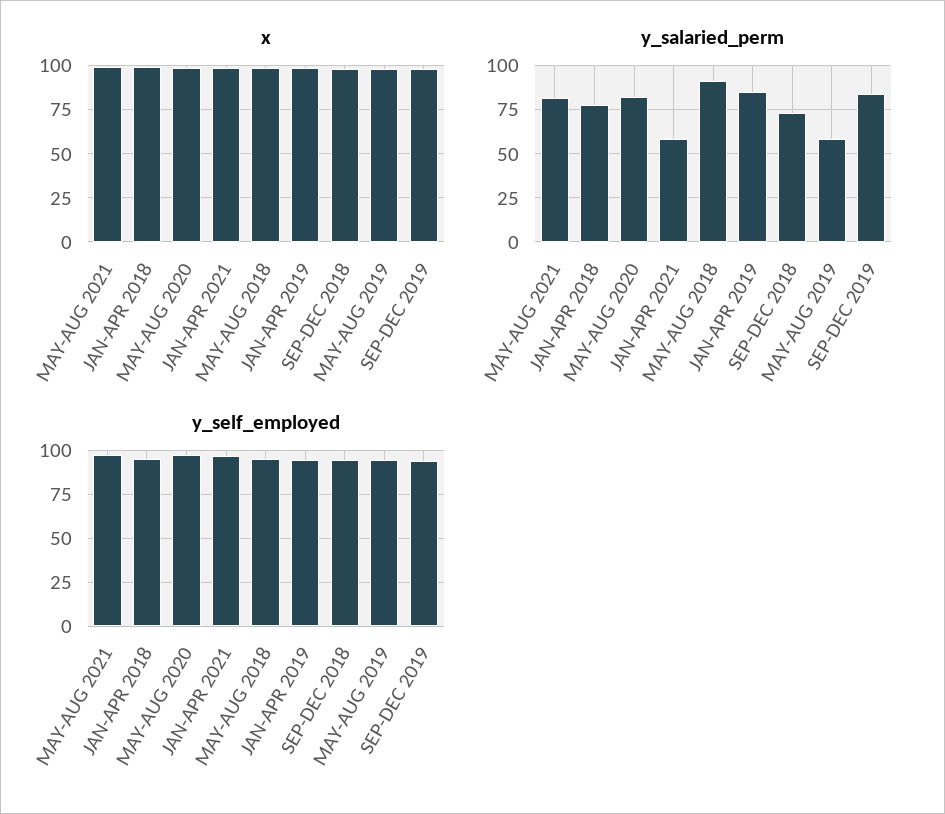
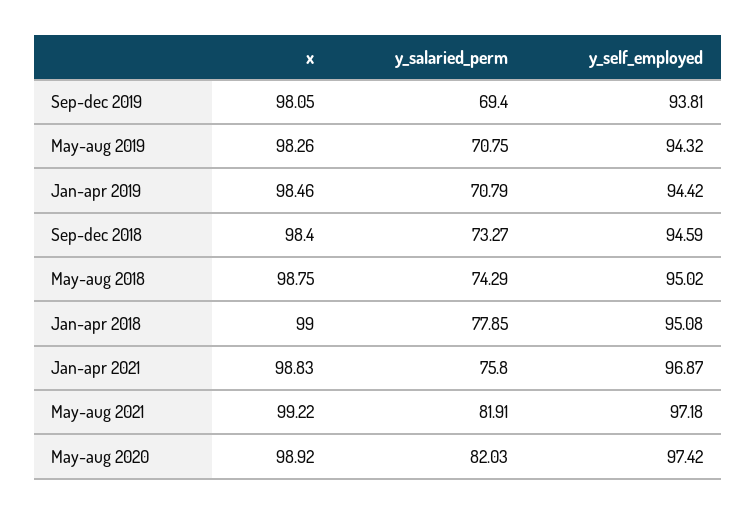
  {
    "x": {
      "MAY-AUG 2021": 99.22,
      "JAN-APR 2018": 99,
      "MAY-AUG 2020": 98.92,
      "JAN-APR 2021": 98.83,
      "MAY-AUG 2018": 98.75,
      "JAN-APR 2019": 98.46,
      "SEP-DEC 2018": 98.4,
      "MAY-AUG 2019": 98.26,
      "SEP-DEC 2019": 98.05
    },
    "y_salaried_perm": {
      "MAY-AUG 2021": 81.91,
      "JAN-APR 2018": 77.85,
      "MAY-AUG 2020": 82.03,
-     "JAN-APR 2021": 60,
+     "JAN-APR 2021": 75.8,
-     "MAY-AUG 2018": 90,
+     "MAY-AUG 2018": 74.29,
-     "JAN-APR 2019": 85,
+     "JAN-APR 2019": 70.79,
      "SEP-DEC 2018": 73.27,
-     "MAY-AUG 2019": 60,
+     "MAY-AUG 2019": 70.75,
-     "SEP-DEC 2019": 85
+     "SEP-DEC 2019": 69.4
    },
    "y_self_employed": {
      "MAY-AUG 2021": 97.18,
      "JAN-APR 2018": 95.08,
      "MAY-AUG 2020": 97.42,
      "JAN-APR 2021": 96.87,
      "MAY-AUG 2018": 95.02,
      "JAN-APR 2019": 94.42,
      "SEP-DEC 2018": 94.59,
      "MAY-AUG 2019": 94.32,
      "SEP-DEC 2019": 93.81
    }
  }

